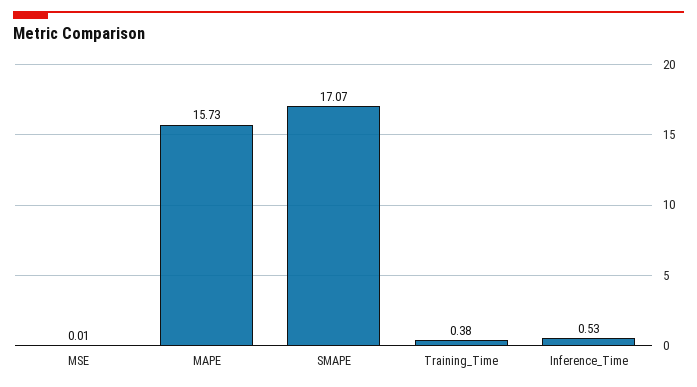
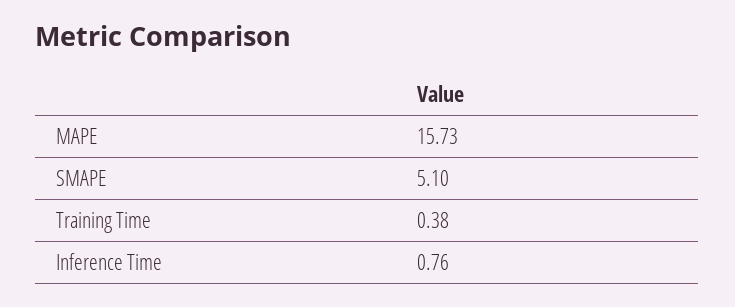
  {
-   "MSE": 0.01,
    "MAPE": 15.73,
-   "SMAPE": 17.07,
+   "SMAPE": 5.1,
    "Training_Time": 0.38,
-   "Inference_Time": 0.53
+   "Inference_Time": 0.76
  }

